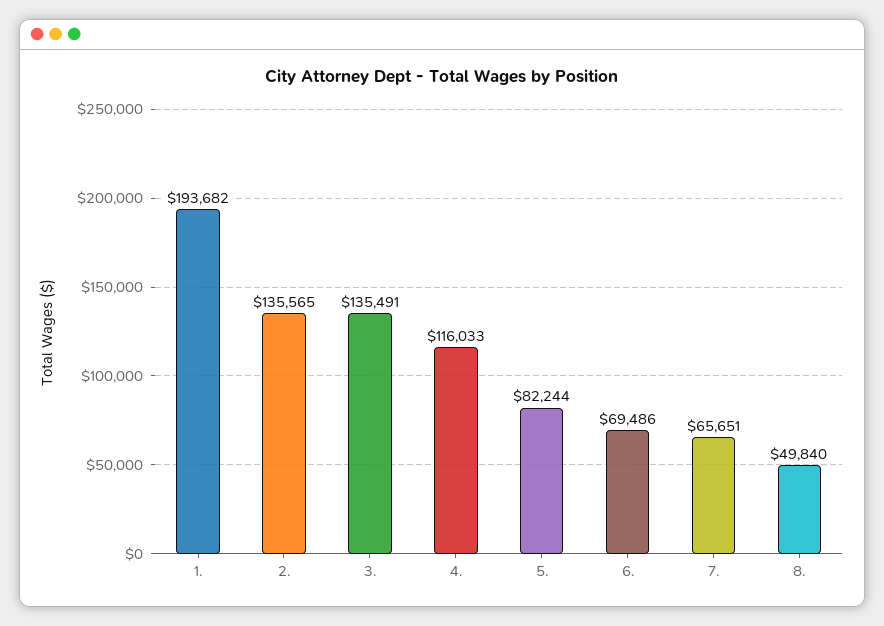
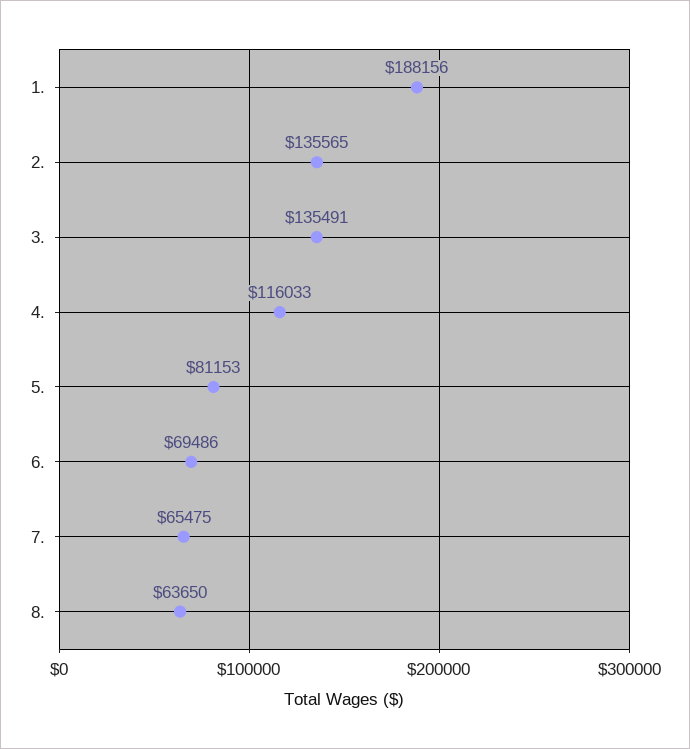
  {
-   "1.": 193682,
+   "1.": 188156,
    "2.": 135565,
    "3.": 135491,
    "4.": 116033,
-   "5.": 82244,
+   "5.": 81153,
    "6.": 69486,
-   "7.": 65651,
+   "7.": 65475,
-   "8.": 49840
+   "8.": 63650
  }

